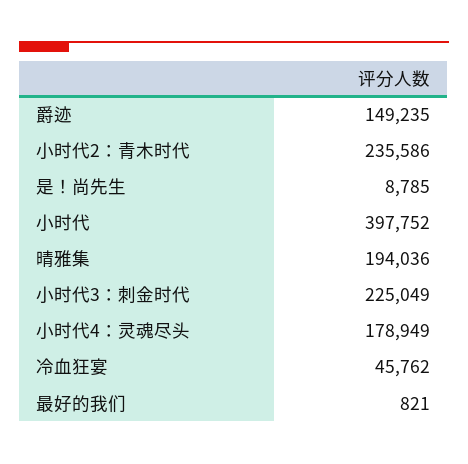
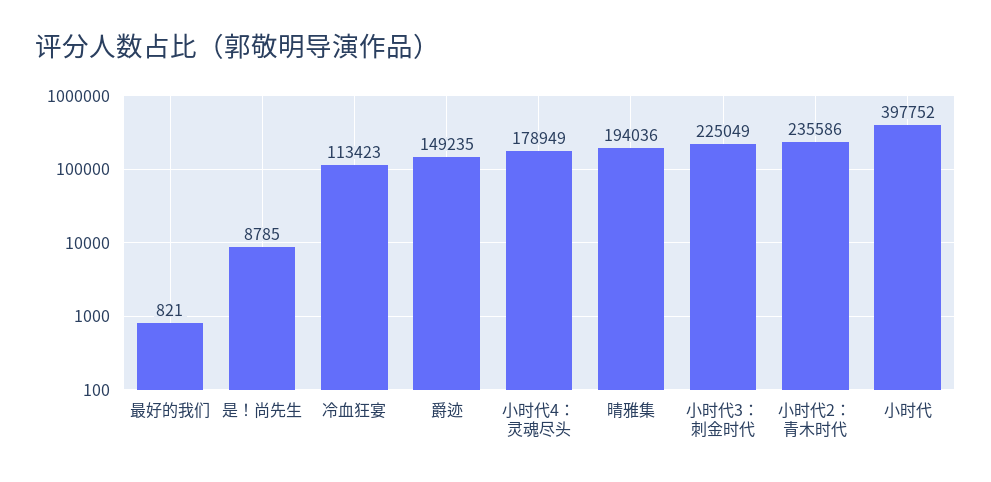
  {
    "爵迹": 149235,
    "小时代2：青木时代": 235586,
    "是！尚先生": 8785,
    "小时代": 397752,
    "晴雅集": 194036,
    "小时代3：刺金时代": 225049,
    "小时代4：灵魂尽头": 178949,
-   "冷血狂宴": 45762,
+   "冷血狂宴": 113423,
    "最好的我们": 821
  }

